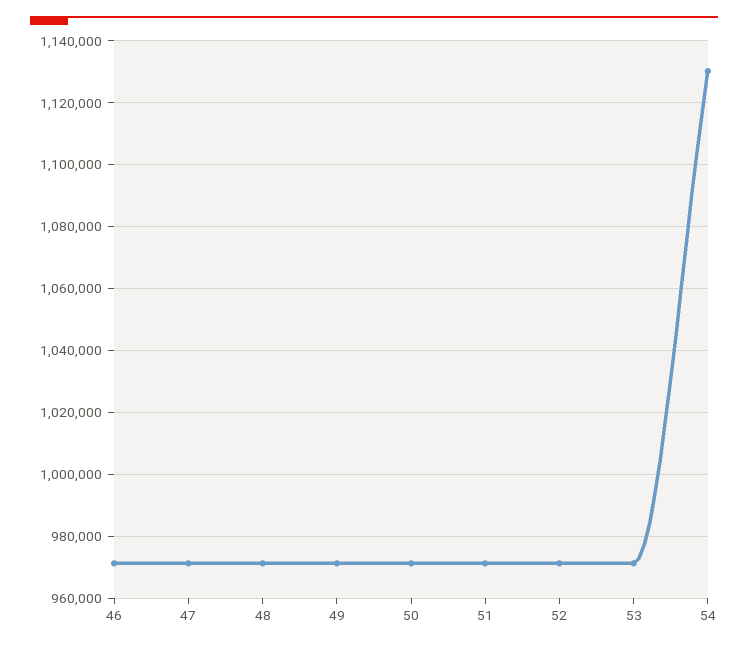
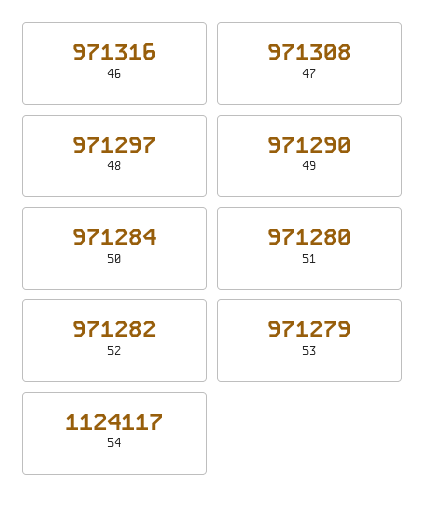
  {
    "46": 971316,
    "47": 971308,
    "48": 971297,
    "49": 971290,
    "50": 971284,
    "51": 971280,
    "52": 971282,
    "53": 971279,
-   "54": 1130000
+   "54": 1124117
  }

